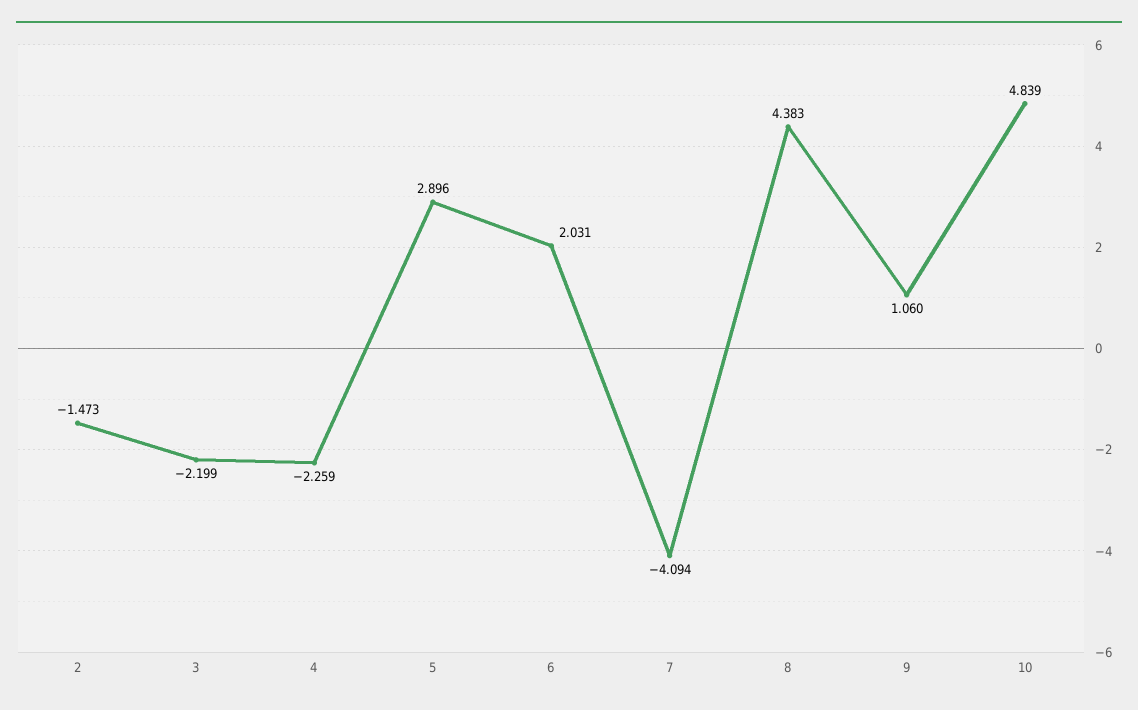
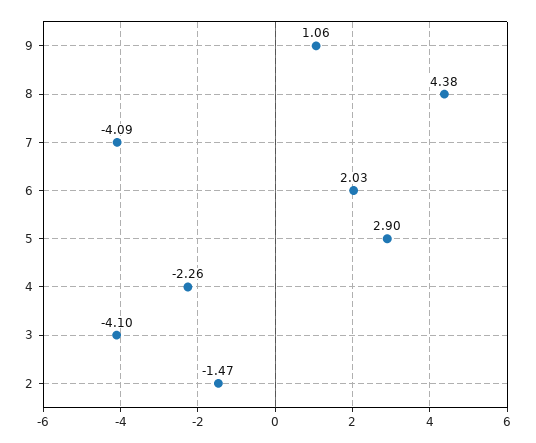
  {
    "2": -1.473,
-   "3": -2.199,
+   "3": -4.1,
    "4": -2.259,
    "5": 2.896,
    "6": 2.031,
    "7": -4.094,
    "8": 4.383,
-   "9": 1.06,
+   "9": 1.06
-   "10": 4.839
  }

